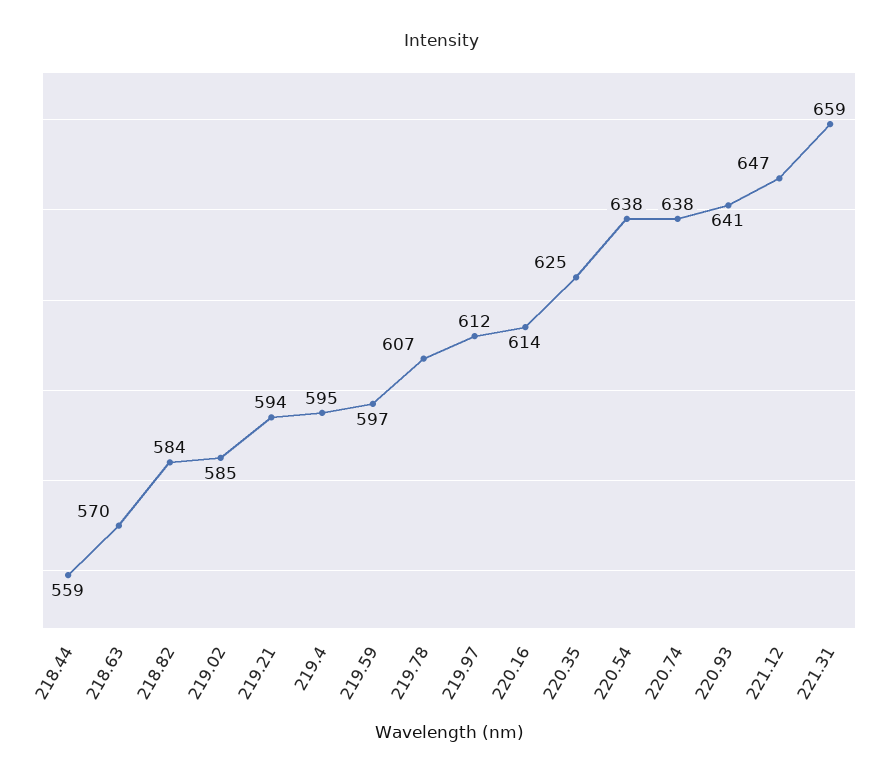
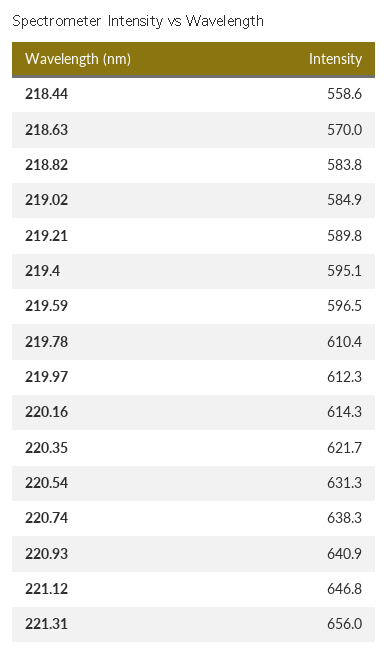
  {
    "218.44": 558.6,
    "218.63": 570,
    "218.82": 583.8,
    "219.02": 584.9,
-   "219.21": 594,
+   "219.21": 589.8,
    "219.4": 595.1,
    "219.59": 596.5,
-   "219.78": 607,
+   "219.78": 610.4,
    "219.97": 612.3,
    "220.16": 614.3,
-   "220.35": 625,
+   "220.35": 621.7,
-   "220.54": 638,
+   "220.54": 631.3,
    "220.74": 638.3,
    "220.93": 640.9,
    "221.12": 646.8,
-   "221.31": 659
+   "221.31": 656
  }

